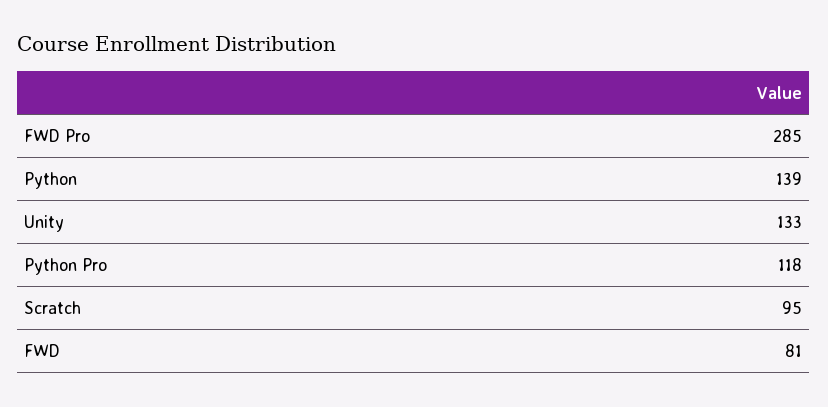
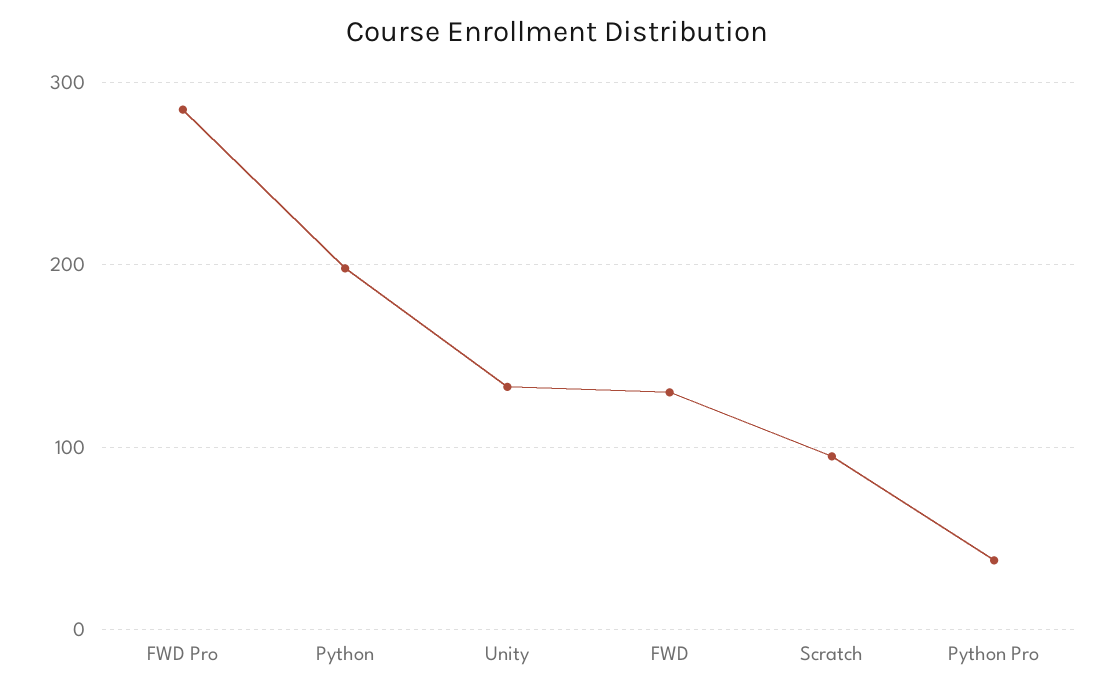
  {
    "FWD Pro": 285,
-   "Python": 139,
+   "Python": 200,
    "Unity": 133,
-   "Python Pro": 118,
+   "Python Pro": 40,
    "Scratch": 95,
-   "FWD": 81
+   "FWD": 130
  }

